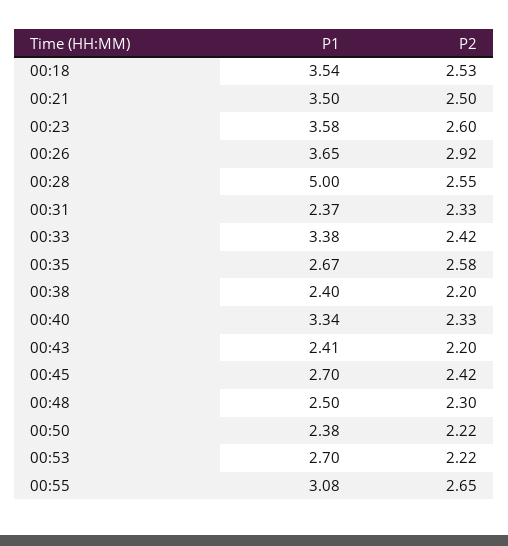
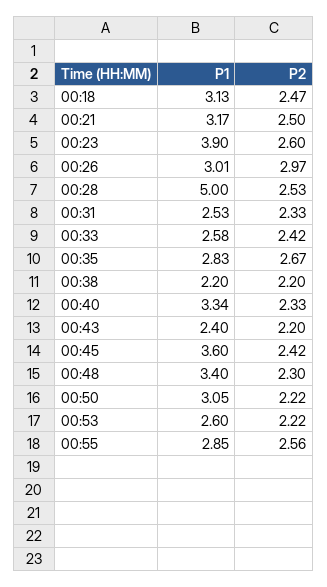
  {
    "P1": {
-     "00:18": 3.54,
+     "00:18": 3.13,
-     "00:21": 3.5,
+     "00:21": 3.17,
-     "00:23": 3.58,
+     "00:23": 3.9,
-     "00:26": 3.65,
+     "00:26": 3.01,
      "00:28": 5,
-     "00:31": 2.37,
+     "00:31": 2.53,
-     "00:33": 3.38,
+     "00:33": 2.58,
-     "00:35": 2.67,
+     "00:35": 2.83,
-     "00:38": 2.4,
+     "00:38": 2.2,
      "00:40": 3.34,
-     "00:43": 2.41,
+     "00:43": 2.4,
-     "00:45": 2.7,
+     "00:45": 3.6,
-     "00:48": 2.5,
+     "00:48": 3.4,
-     "00:50": 2.38,
+     "00:50": 3.05,
-     "00:53": 2.7,
+     "00:53": 2.6,
-     "00:55": 3.08
+     "00:55": 2.85
    },
    "P2": {
-     "00:18": 2.53,
+     "00:18": 2.47,
      "00:21": 2.5,
      "00:23": 2.6,
-     "00:26": 2.92,
+     "00:26": 2.97,
-     "00:28": 2.55,
+     "00:28": 2.53,
      "00:31": 2.33,
      "00:33": 2.42,
-     "00:35": 2.58,
+     "00:35": 2.67,
      "00:38": 2.2,
      "00:40": 2.33,
      "00:43": 2.2,
      "00:45": 2.42,
      "00:48": 2.3,
      "00:50": 2.22,
      "00:53": 2.22,
-     "00:55": 2.65
+     "00:55": 2.56
    }
  }

